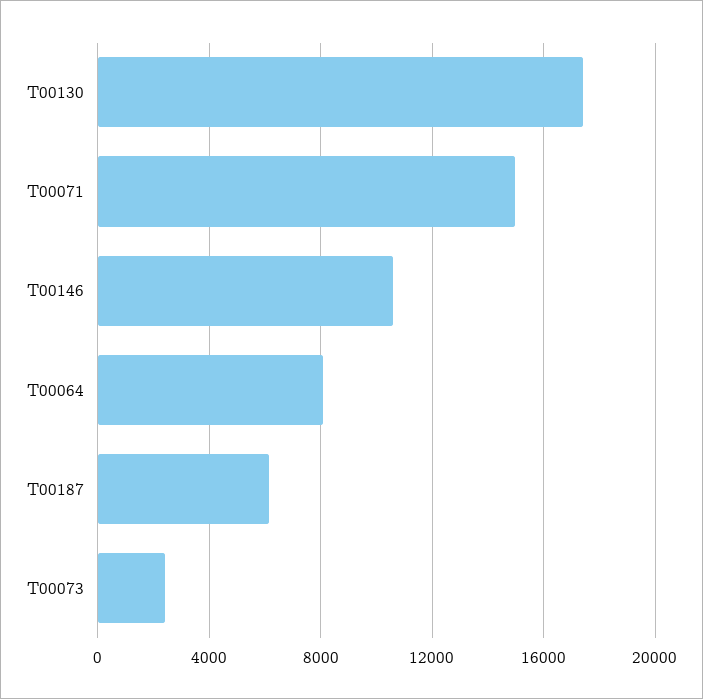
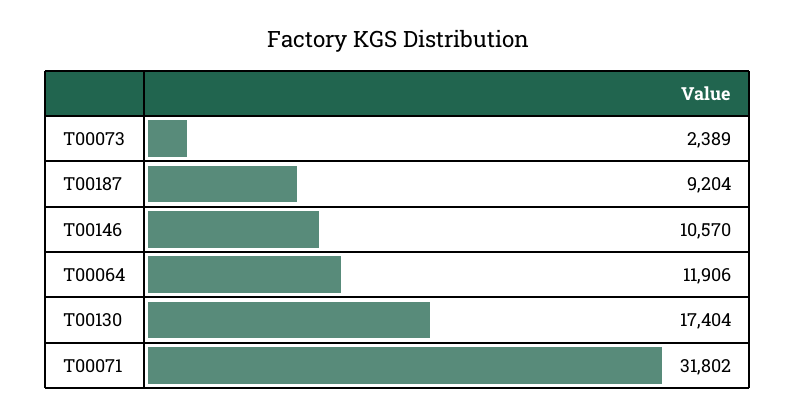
  {
    "T00130": 17404,
-   "T00071": 15000,
+   "T00071": 31802,
    "T00146": 10570,
-   "T00064": 8000,
+   "T00064": 11906,
-   "T00187": 6000,
+   "T00187": 9204,
    "T00073": 2389
  }

